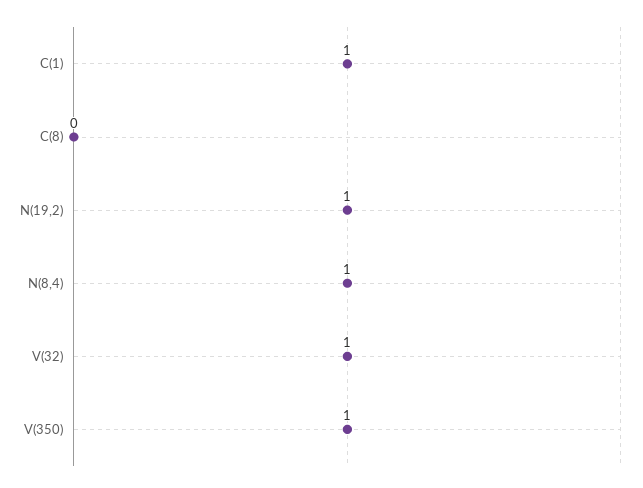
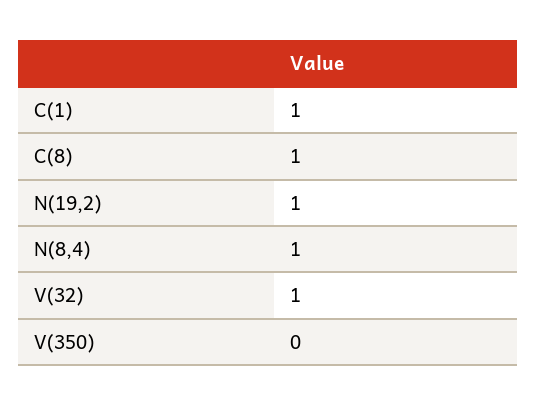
  {
    "C(1)": 1,
-   "C(8)": 0,
+   "C(8)": 1,
    "N(19,2)": 1,
    "N(8,4)": 1,
    "V(32)": 1,
-   "V(350)": 1
+   "V(350)": 0
  }

